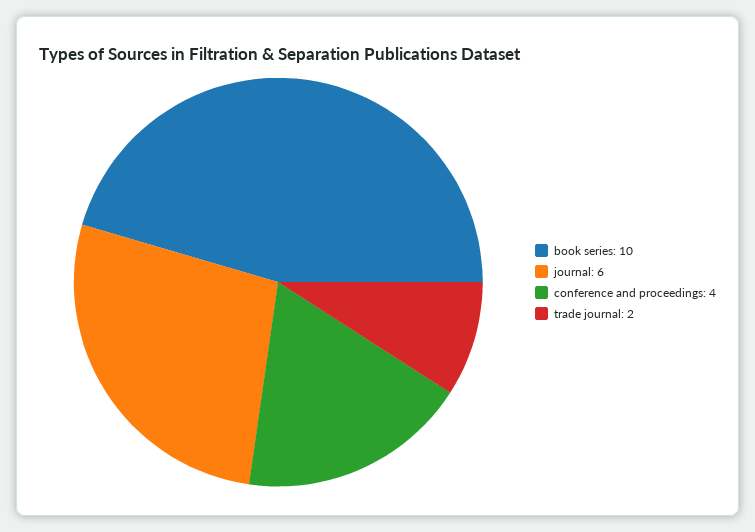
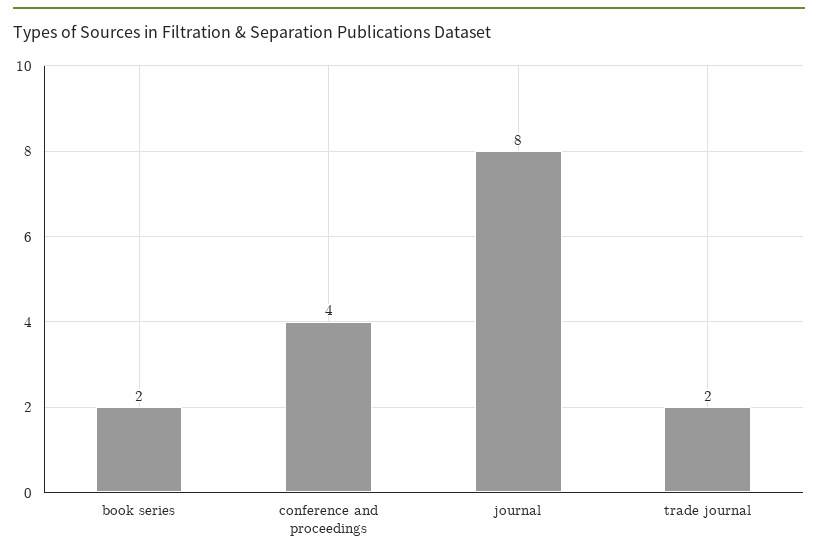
  {
-   "book series": 10,
+   "book series": 2,
-   "journal": 6,
+   "journal": 8,
    "conference and proceedings": 4,
    "trade journal": 2
  }

